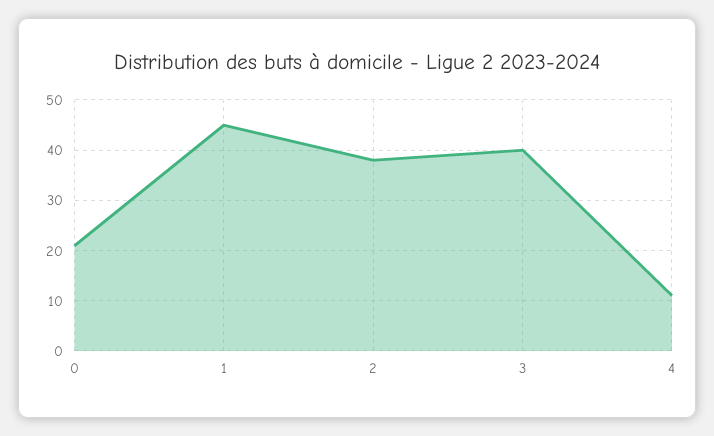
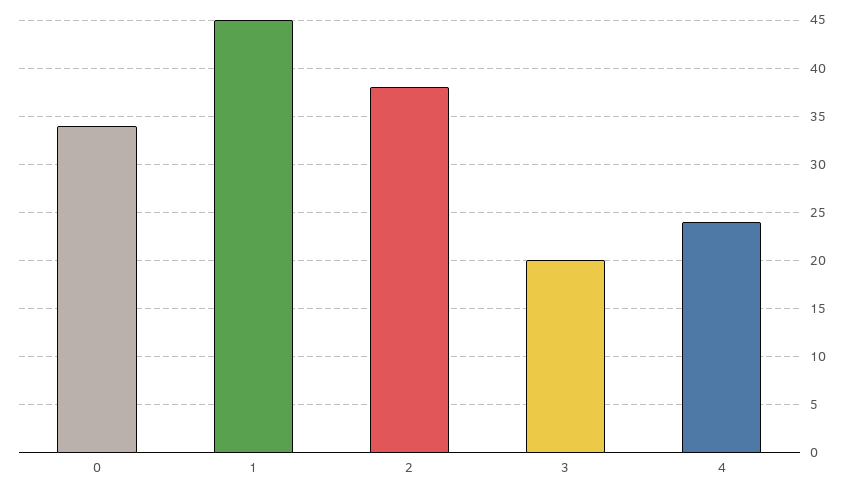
  {
-   "0": 20,
+   "0": 34,
    "1": 45,
    "2": 38,
-   "3": 40,
+   "3": 20,
-   "4": 10
+   "4": 24
  }

